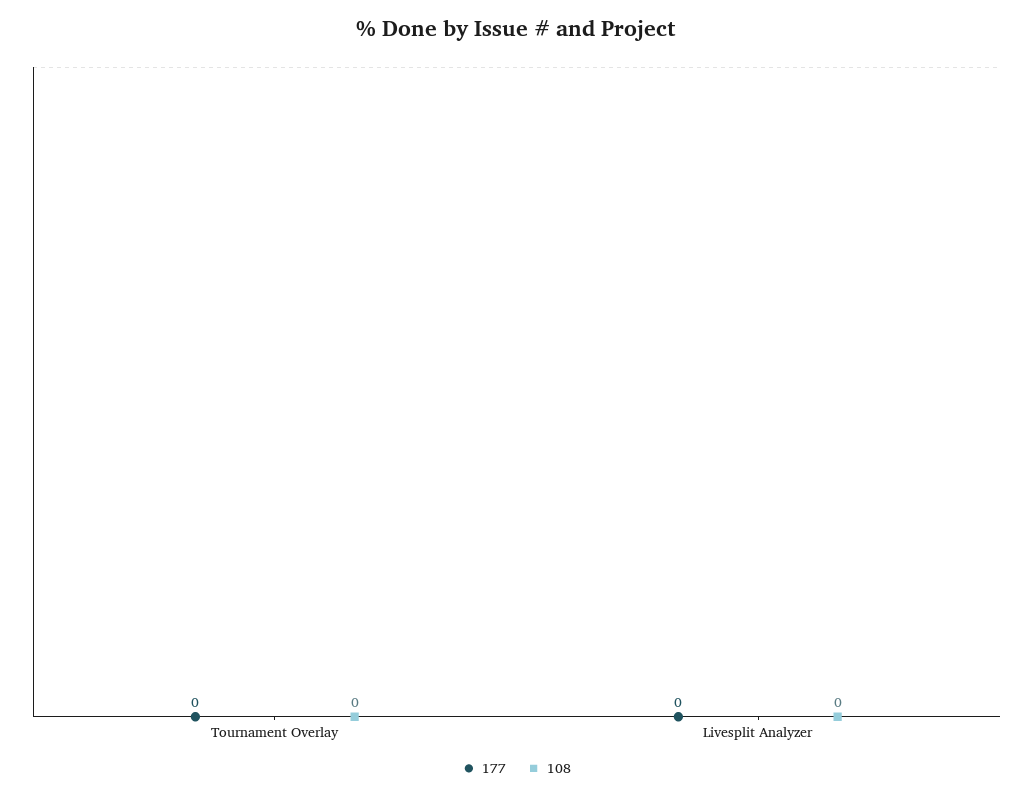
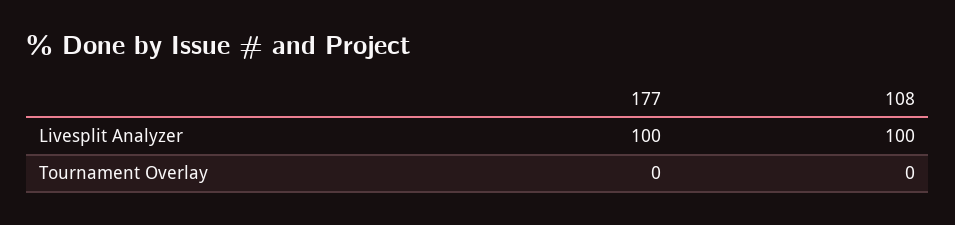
  {
    "177": {
      "Tournament Overlay": 0,
-     "Livesplit Analyzer": 0
+     "Livesplit Analyzer": 100
    },
    "108": {
      "Tournament Overlay": 0,
-     "Livesplit Analyzer": 0
+     "Livesplit Analyzer": 100
    }
  }

